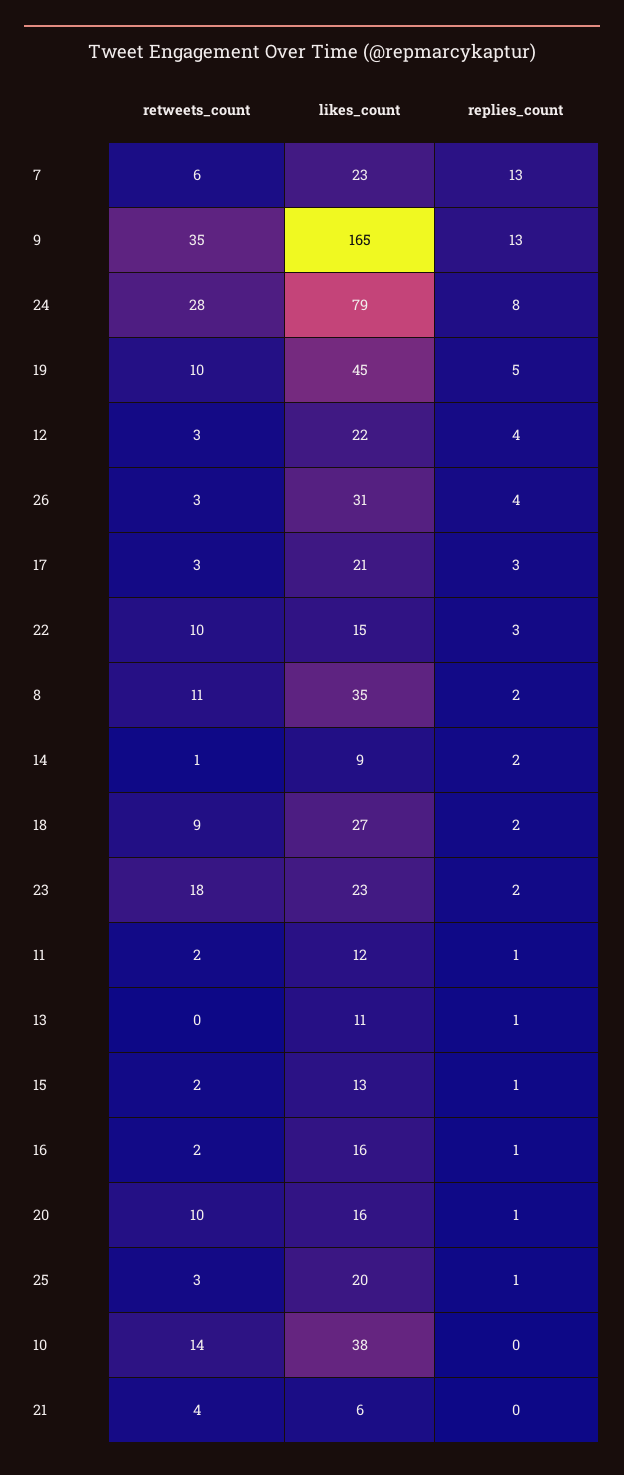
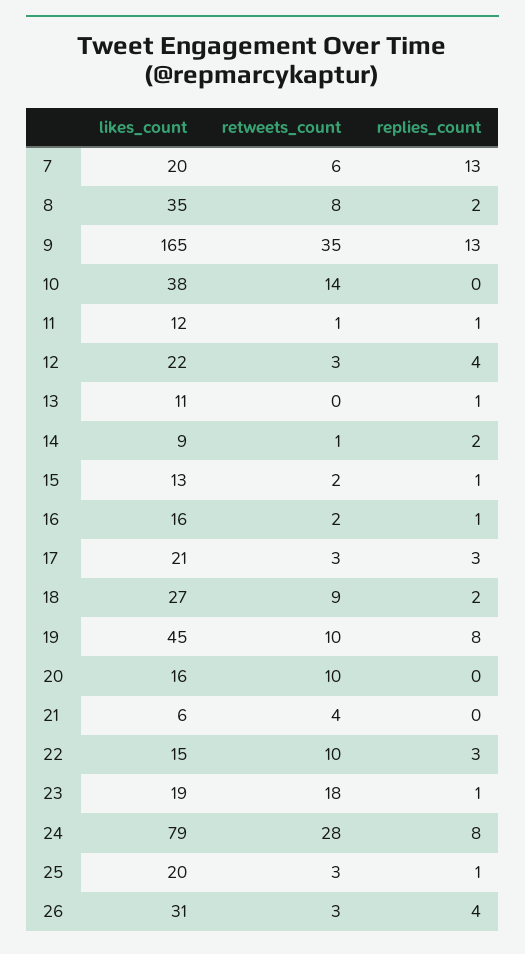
  {
    "retweets_count": {
      "7": 6,
      "9": 35,
      "24": 28,
      "19": 10,
      "12": 3,
      "26": 3,
      "17": 3,
      "22": 10,
-     "8": 11,
+     "8": 8,
      "14": 1,
      "18": 9,
      "23": 18,
-     "11": 2,
+     "11": 1,
      "13": 0,
      "15": 2,
      "16": 2,
      "20": 10,
      "25": 3,
      "10": 14,
      "21": 4
    },
    "likes_count": {
-     "7": 23,
+     "7": 20,
      "9": 165,
      "24": 79,
      "19": 45,
      "12": 22,
      "26": 31,
      "17": 21,
      "22": 15,
      "8": 35,
      "14": 9,
      "18": 27,
-     "23": 23,
+     "23": 19,
      "11": 12,
      "13": 11,
      "15": 13,
      "16": 16,
      "20": 16,
      "25": 20,
      "10": 38,
      "21": 6
    },
    "replies_count": {
      "7": 13,
      "9": 13,
      "24": 8,
-     "19": 5,
+     "19": 8,
      "12": 4,
      "26": 4,
      "17": 3,
      "22": 3,
      "8": 2,
      "14": 2,
      "18": 2,
-     "23": 2,
+     "23": 1,
      "11": 1,
      "13": 1,
      "15": 1,
      "16": 1,
-     "20": 1,
+     "20": 0,
      "25": 1,
      "10": 0,
      "21": 0
    }
  }

